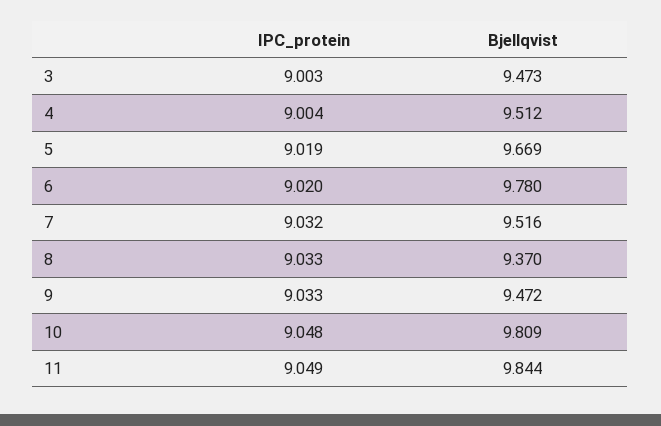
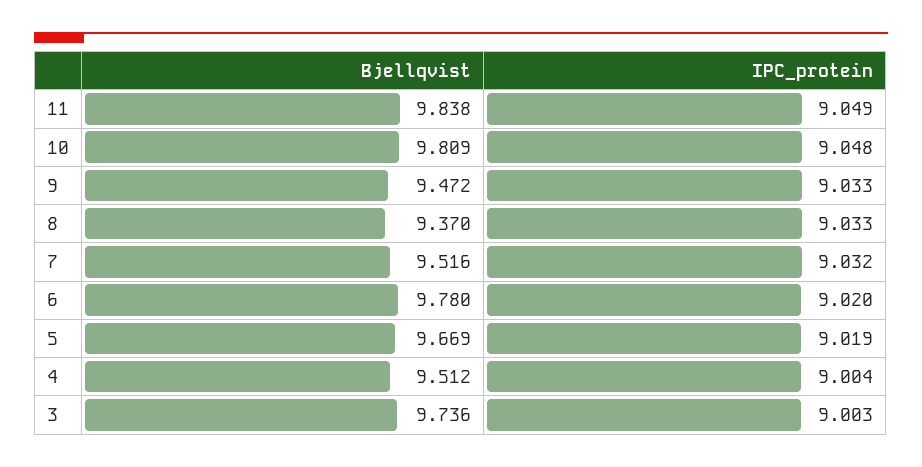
  {
    "IPC_protein": {
      "3": 9.003,
      "4": 9.004,
      "5": 9.019,
      "6": 9.02,
      "7": 9.032,
      "8": 9.033,
      "9": 9.033,
      "10": 9.048,
      "11": 9.049
    },
    "Bjellqvist": {
-     "3": 9.473,
+     "3": 9.736,
      "4": 9.512,
      "5": 9.669,
      "6": 9.78,
      "7": 9.516,
      "8": 9.37,
      "9": 9.472,
      "10": 9.809,
-     "11": 9.844
+     "11": 9.838
    }
  }

